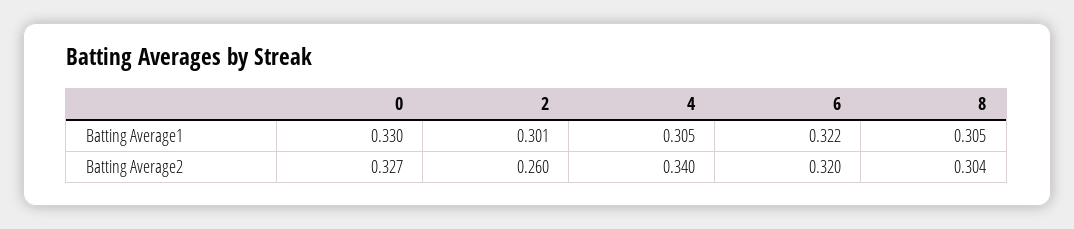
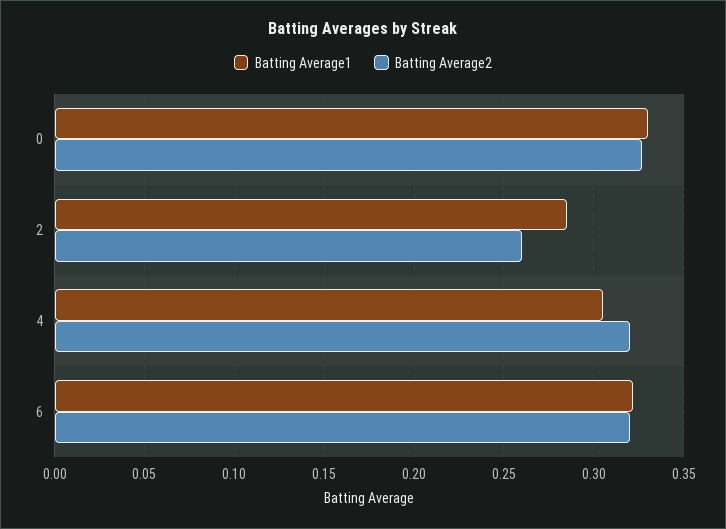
  {
    "Batting Average1": {
      "0": 0.33,
-     "2": 0.301,
+     "2": 0.285,
      "4": 0.305,
-     "6": 0.322,
+     "6": 0.322
-     "8": 0.305
    },
    "Batting Average2": {
      "0": 0.327,
      "2": 0.26,
-     "4": 0.34,
+     "4": 0.32,
-     "6": 0.32,
+     "6": 0.32
-     "8": 0.304
    }
  }

